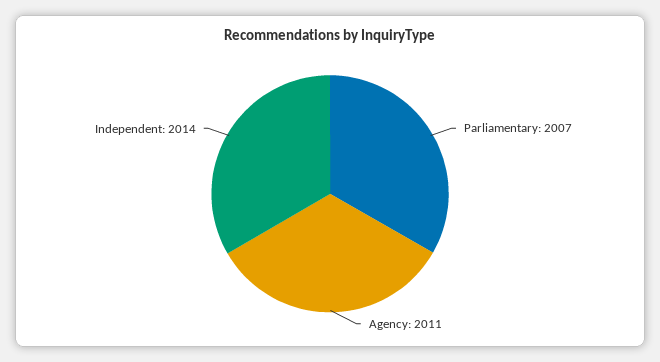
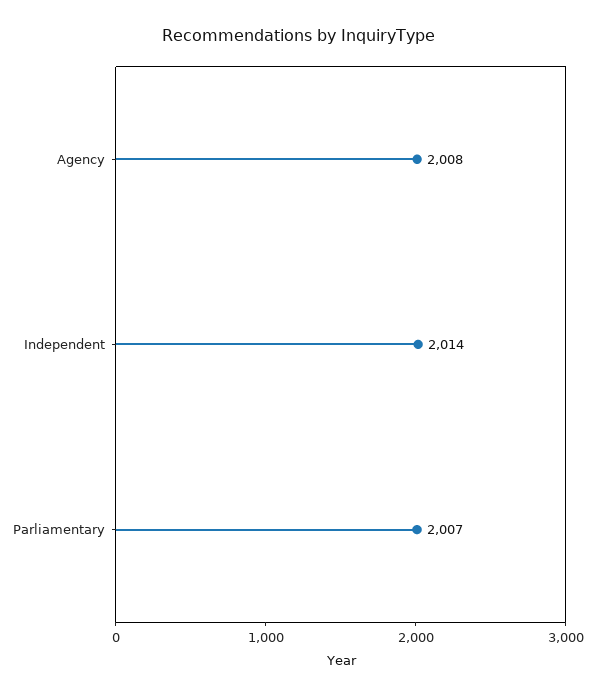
  {
    "Parliamentary": 2007,
-   "Agency": 2011,
+   "Agency": 2008,
    "Independent": 2014
  }

